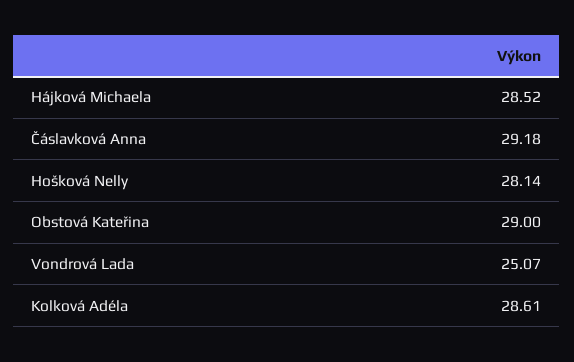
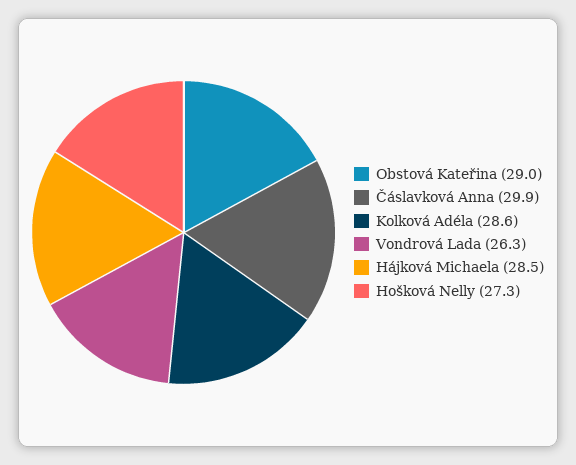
  {
    "Hájková Michaela": 28.52,
-   "Čáslavková Anna": 29.18,
+   "Čáslavková Anna": 29.9,
-   "Hošková Nelly": 28.14,
+   "Hošková Nelly": 27.3,
    "Obstová Kateřina": 29,
-   "Vondrová Lada": 25.07,
+   "Vondrová Lada": 26.3,
    "Kolková Adéla": 28.61
  }

